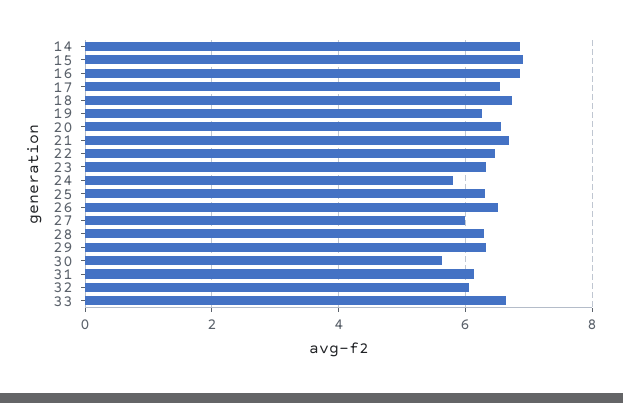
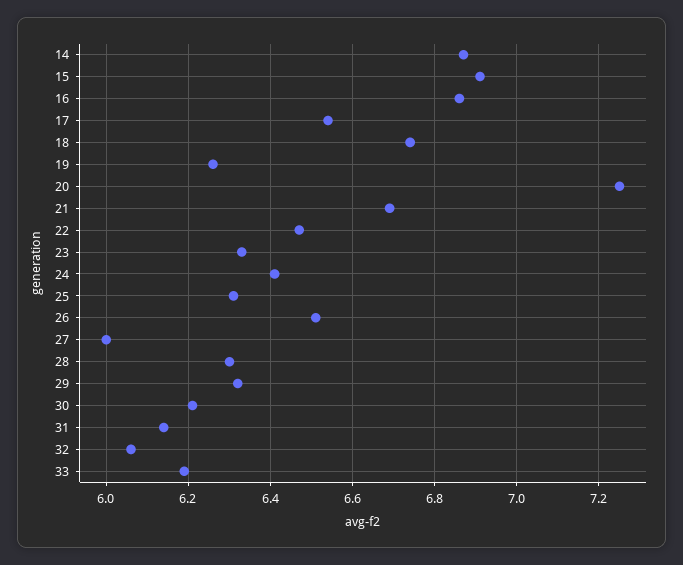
  {
    "14": 6.85,
    "15": 6.9,
    "16": 6.85,
    "17": 6.55,
    "18": 6.75,
    "19": 6.25,
-   "20": 6.6,
+   "20": 7.25,
    "21": 6.7,
    "22": 6.45,
    "23": 6.35,
-   "24": 5.8,
+   "24": 6.4,
    "25": 6.3,
    "26": 6.5,
    "27": 6,
    "28": 6.3,
    "29": 6.3,
-   "30": 5.6,
+   "30": 6.2,
    "31": 6.15,
    "32": 6.05,
-   "33": 6.6
+   "33": 6.2
  }

